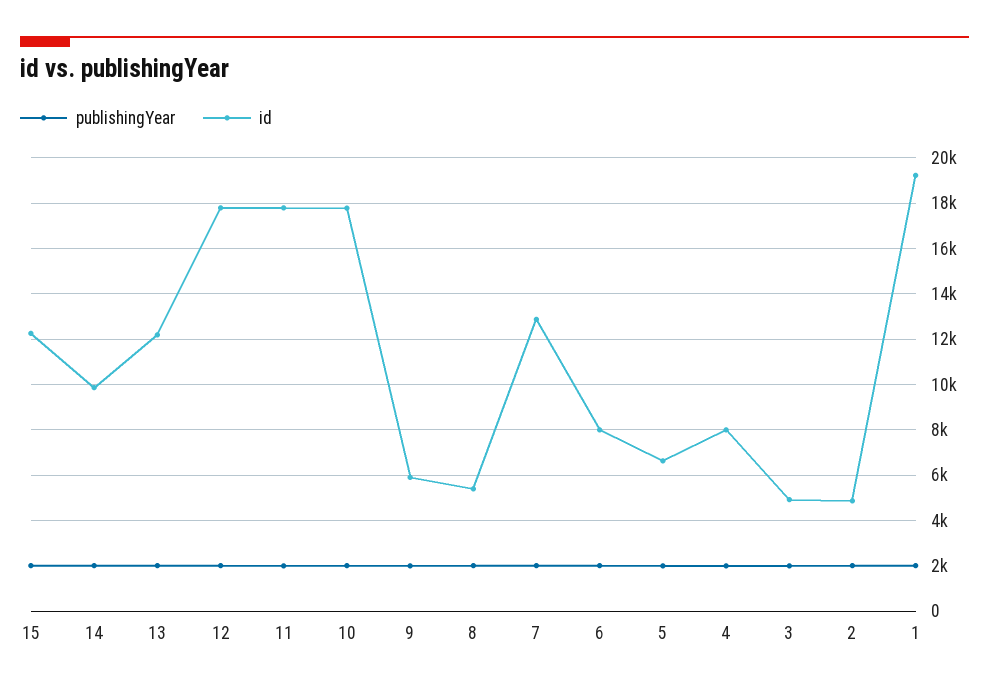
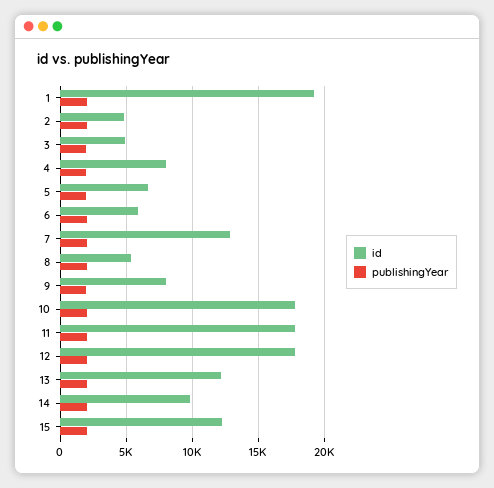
  {
    "publishingYear": {
      "15": 2000,
      "14": 2000,
      "13": 2000,
      "12": 2000,
      "11": 2000,
      "10": 2000,
      "9": 2000,
      "8": 2000,
      "7": 2000,
      "6": 2000,
      "5": 2000,
      "4": 2000,
      "3": 2000,
      "2": 2000,
      "1": 2000
    },
    "id": {
      "15": 12500,
      "14": 10000,
      "13": 12000,
      "12": 18000,
      "11": 18000,
      "10": 18000,
-     "9": 6000,
+     "9": 8000,
      "8": 5500,
      "7": 13000,
-     "6": 8000,
+     "6": 6000,
      "5": 6500,
      "4": 8000,
      "3": 5000,
      "2": 5000,
      "1": 19000
    }
  }

